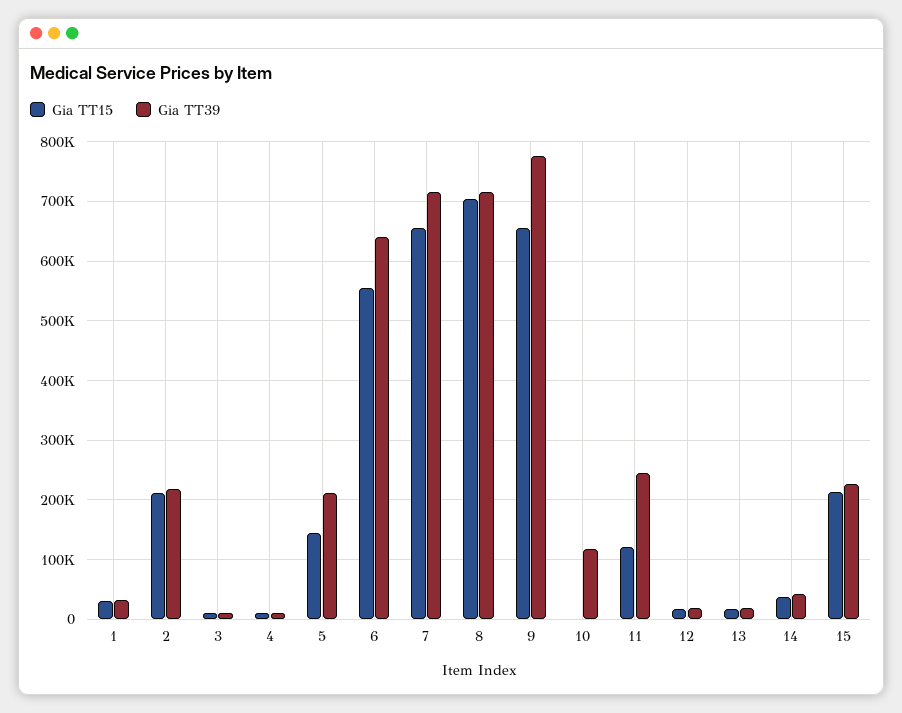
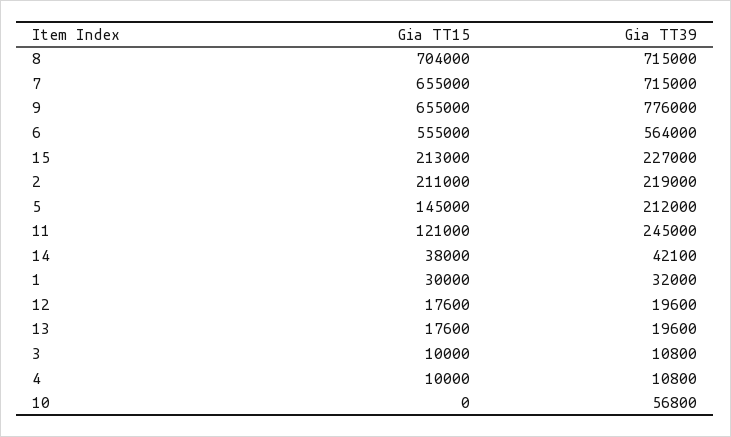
  {
    "Gia TT15": {
      "1": 30000,
      "2": 211000,
      "3": 10000,
      "4": 10000,
      "5": 145000,
      "6": 555000,
      "7": 655000,
      "8": 704000,
      "9": 655000,
      "10": 0,
      "11": 121000,
      "12": 17600,
      "13": 17600,
      "14": 38000,
      "15": 213000
    },
    "Gia TT39": {
      "1": 32000,
      "2": 219000,
      "3": 10800,
      "4": 10800,
      "5": 212000,
-     "6": 640000,
+     "6": 564000,
      "7": 715000,
      "8": 715000,
      "9": 776000,
-     "10": 120000,
+     "10": 56800,
      "11": 245000,
      "12": 19600,
      "13": 19600,
      "14": 42100,
      "15": 227000
    }
  }

